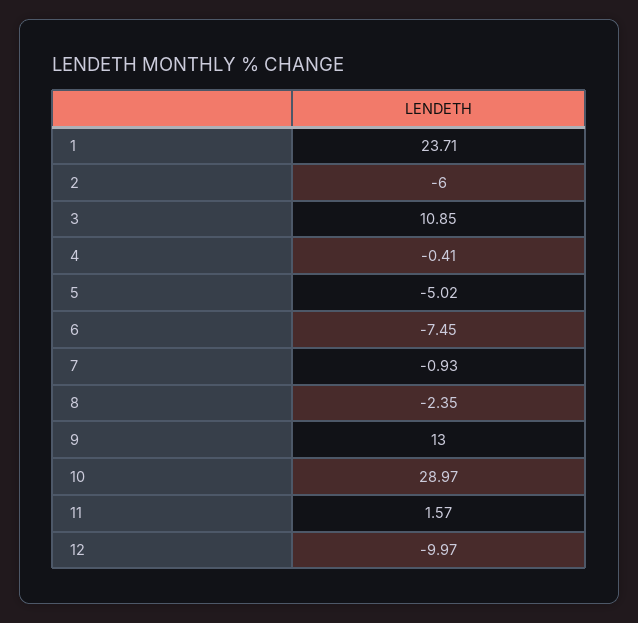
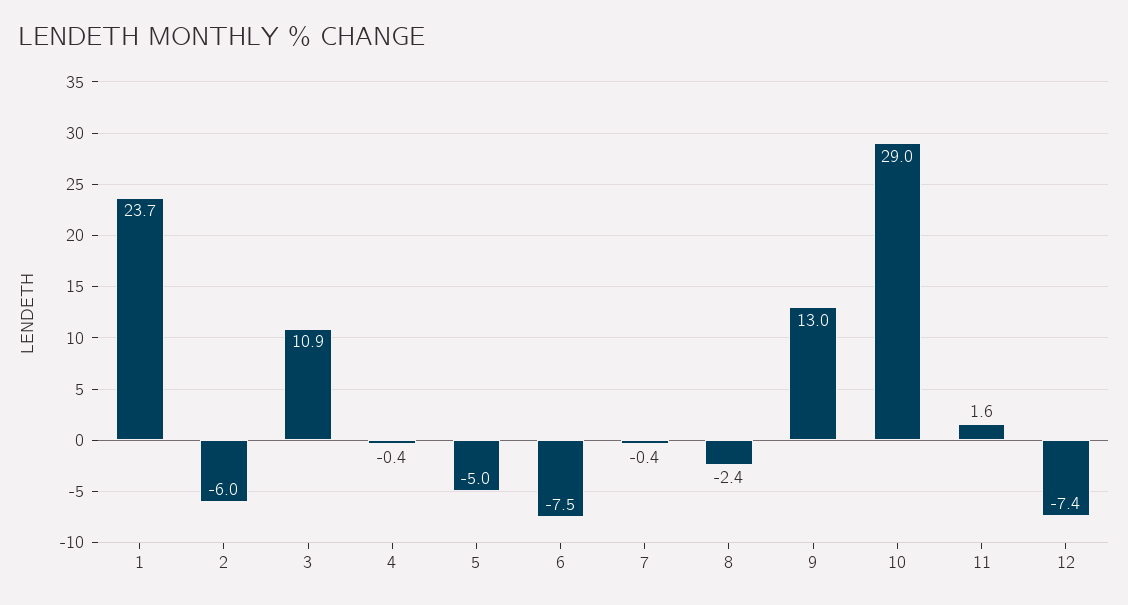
  {
    "1": 23.71,
    "2": -6,
    "3": 10.85,
    "4": -0.41,
    "5": -5.02,
    "6": -7.45,
-   "7": -0.93,
+   "7": -0.4,
    "8": -2.35,
    "9": 13,
    "10": 28.97,
    "11": 1.57,
-   "12": -9.97
+   "12": -7.4
  }

